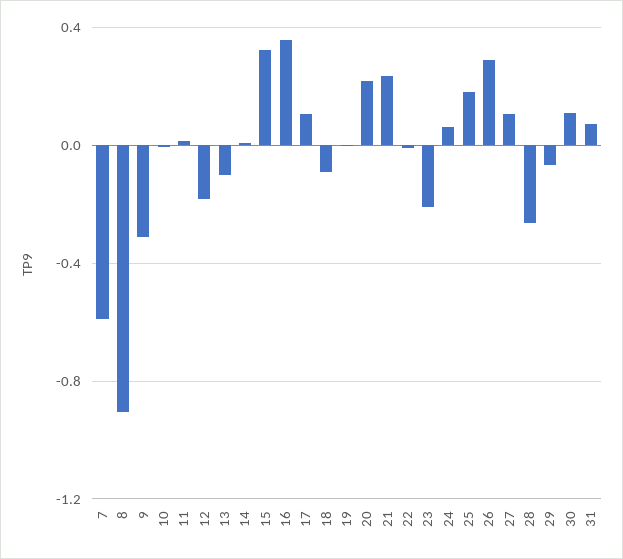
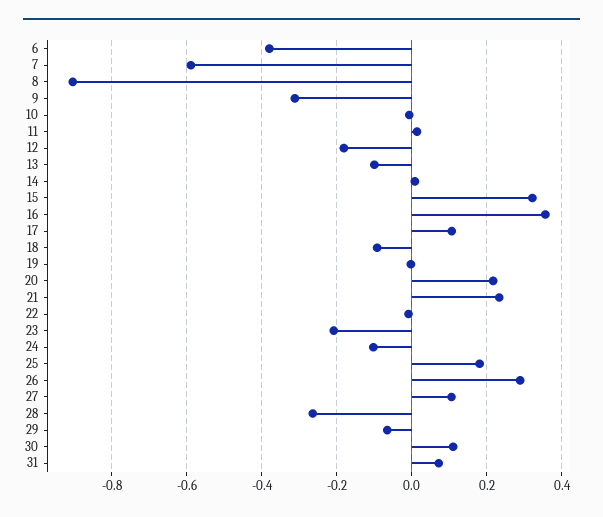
  {
    "7": -0.58,
    "8": -0.9,
    "9": -0.32,
    "10": 0,
    "11": 0.02,
    "12": -0.18,
    "13": -0.1,
    "14": 0,
    "15": 0.32,
    "16": 0.36,
    "17": 0.1,
    "18": -0.1,
    "19": 0,
    "20": 0.22,
    "21": 0.24,
    "22": 0,
    "23": -0.2,
-   "24": 0.05,
+   "24": -0.1,
    "25": 0.18,
    "26": 0.28,
    "27": 0.1,
    "28": -0.26,
    "29": -0.06,
    "30": 0.12,
-   "31": 0.08
+   "31": 0.08,
+   "6": -0.38
  }

